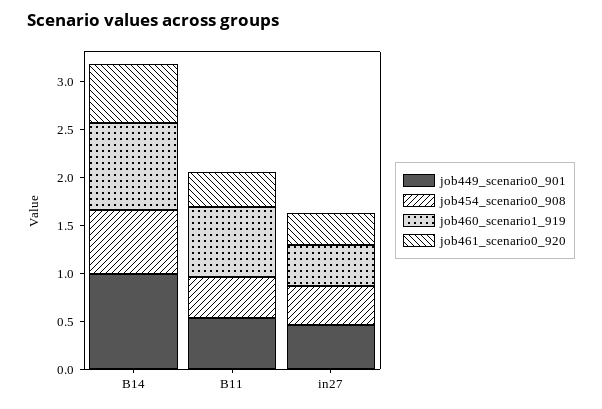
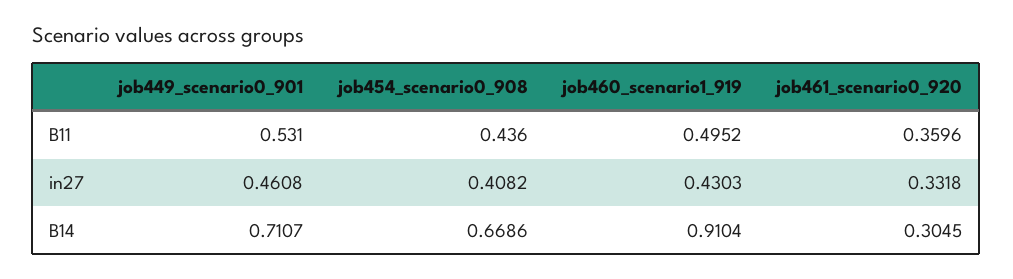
  {
    "job449_scenario0_901": {
-     "B14": 1,
+     "B14": 0.7107,
      "B11": 0.531,
      "in27": 0.4608
    },
    "job454_scenario0_908": {
      "B14": 0.6686,
      "B11": 0.436,
      "in27": 0.4082
    },
    "job460_scenario1_919": {
      "B14": 0.9104,
-     "B11": 0.7,
+     "B11": 0.4952,
      "in27": 0.4303
    },
    "job461_scenario0_920": {
-     "B14": 0.6,
+     "B14": 0.3045,
      "B11": 0.3596,
      "in27": 0.3318
    }
  }

